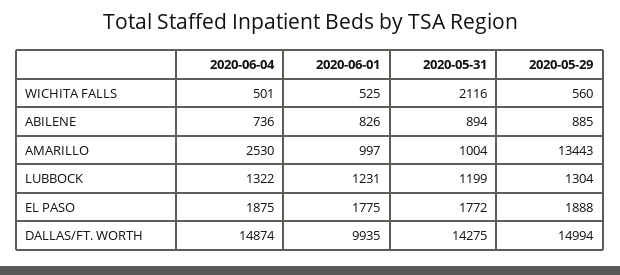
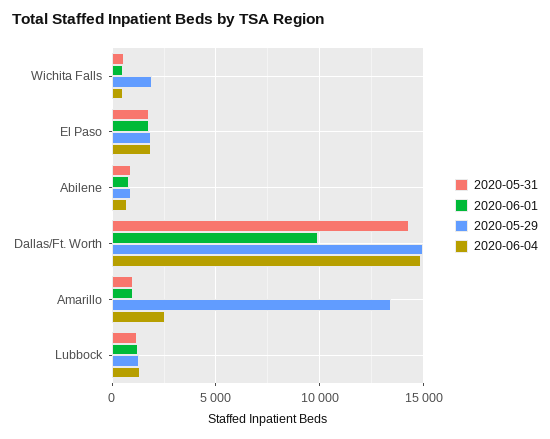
  {
    "2020-06-04": {
      "WICHITA FALLS": 501,
      "ABILENE": 736,
      "AMARILLO": 2530,
      "LUBBOCK": 1322,
      "EL PASO": 1875,
      "DALLAS/FT. WORTH": 14874
    },
    "2020-06-01": {
      "WICHITA FALLS": 525,
      "ABILENE": 826,
      "AMARILLO": 997,
      "LUBBOCK": 1231,
      "EL PASO": 1775,
      "DALLAS/FT. WORTH": 9935
    },
    "2020-05-31": {
-     "WICHITA FALLS": 2116,
+     "WICHITA FALLS": 500,
      "ABILENE": 894,
      "AMARILLO": 1004,
      "LUBBOCK": 1199,
      "EL PASO": 1772,
      "DALLAS/FT. WORTH": 14275
    },
    "2020-05-29": {
-     "WICHITA FALLS": 560,
+     "WICHITA FALLS": 2000,
      "ABILENE": 885,
      "AMARILLO": 13443,
      "LUBBOCK": 1304,
      "EL PASO": 1888,
      "DALLAS/FT. WORTH": 14994
    }
  }

